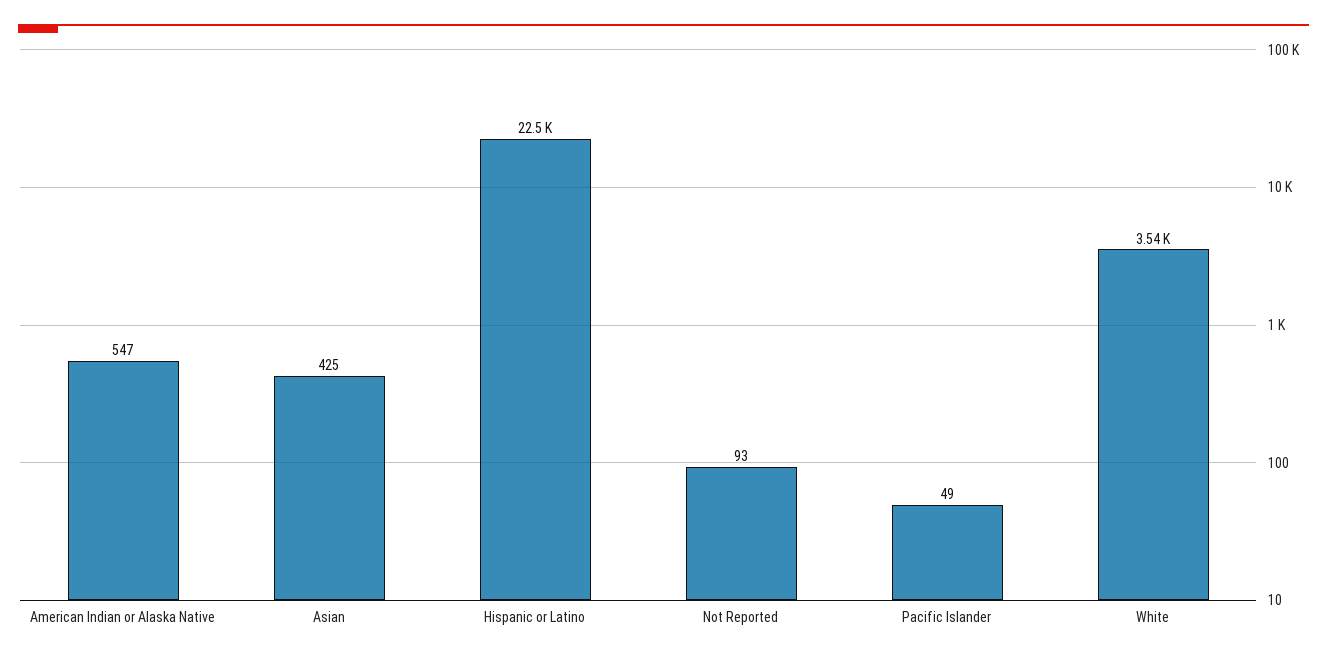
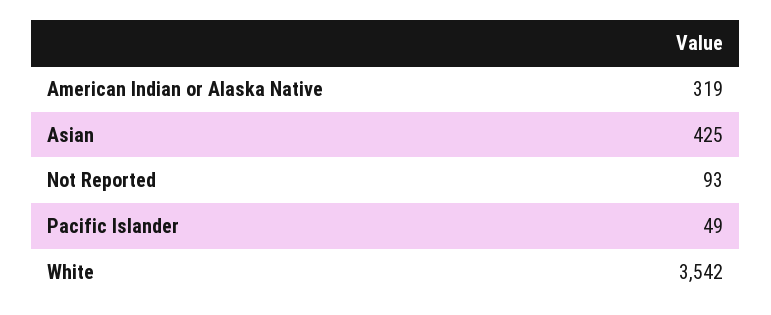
  {
-   "American Indian or Alaska Native": 547,
+   "American Indian or Alaska Native": 319,
    "Asian": 425,
-   "Hispanic or Latino": 22500,
    "Not Reported": 93,
    "Pacific Islander": 49,
    "White": 3542
  }

